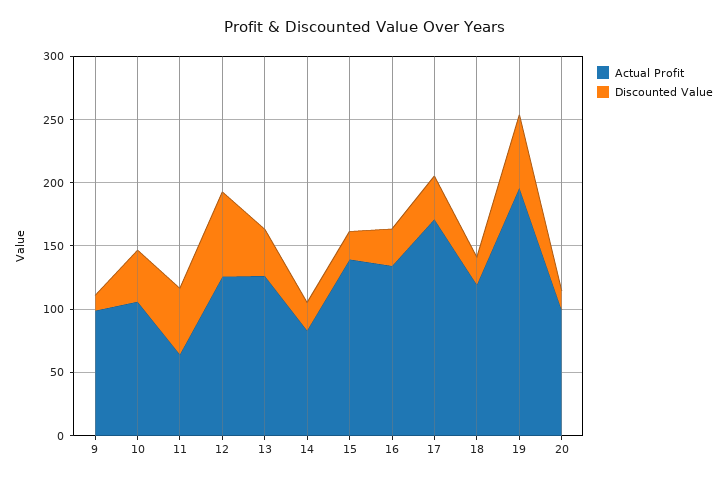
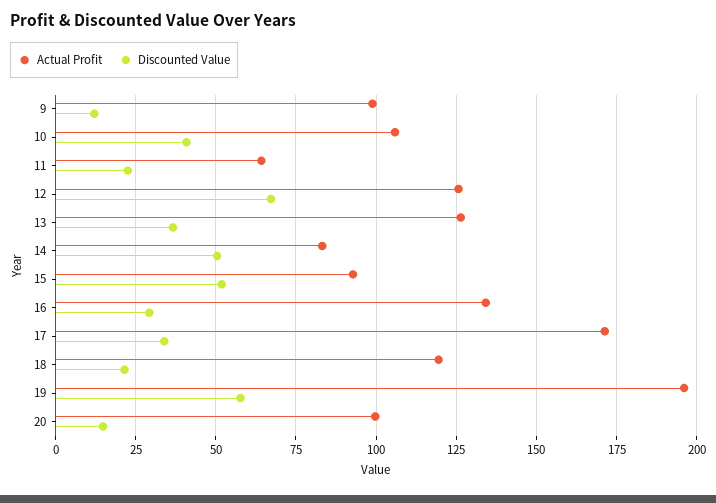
  {
    "Actual Profit": {
      "9": 100,
      "10": 105,
      "11": 65,
      "12": 125,
      "13": 127.5,
      "14": 82.5,
-     "15": 140,
+     "15": 92.5,
      "16": 135,
      "17": 172.5,
      "18": 120,
      "19": 195,
      "20": 100
    },
    "Discounted Value": {
      "9": 12.5,
      "10": 40,
-     "11": 50,
+     "11": 22.5,
      "12": 67.5,
      "13": 37.5,
-     "14": 20,
+     "14": 50,
-     "15": 20,
+     "15": 52.5,
      "16": 30,
      "17": 35,
      "18": 22.5,
      "19": 57.5,
      "20": 15
    }
  }

